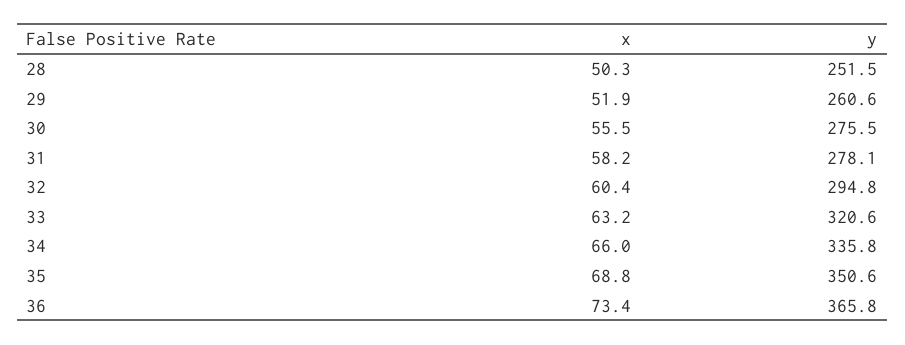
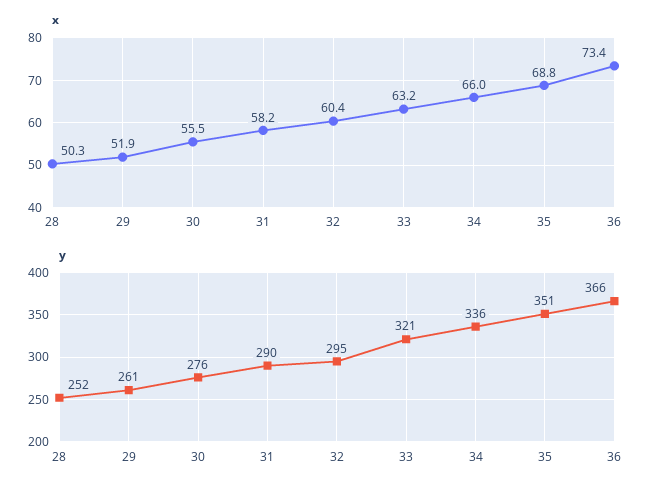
  {
    "x": {
      "28": 50.3,
      "29": 51.9,
      "30": 55.5,
      "31": 58.2,
      "32": 60.4,
      "33": 63.2,
      "34": 66,
      "35": 68.8,
      "36": 73.4
    },
    "y": {
      "28": 251.5,
      "29": 260.6,
      "30": 275.5,
-     "31": 278.1,
+     "31": 290,
      "32": 294.8,
      "33": 320.6,
      "34": 335.8,
      "35": 350.6,
      "36": 365.8
    }
  }

